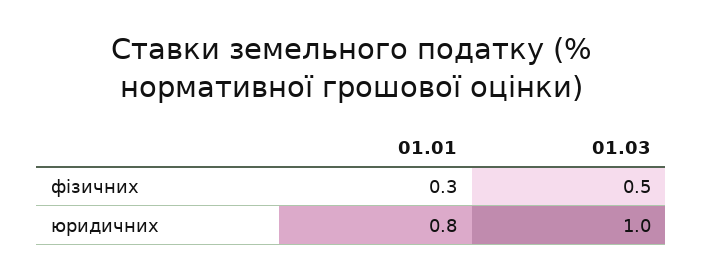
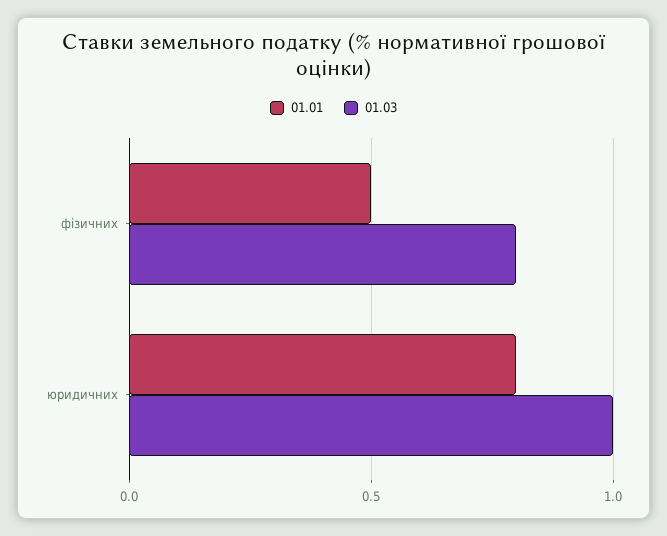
  {
    "01.01": {
-     "фізичних": 0.3,
+     "фізичних": 0.5,
      "юридичних": 0.8
    },
    "01.03": {
-     "фізичних": 0.5,
+     "фізичних": 0.8,
      "юридичних": 1
    }
  }

